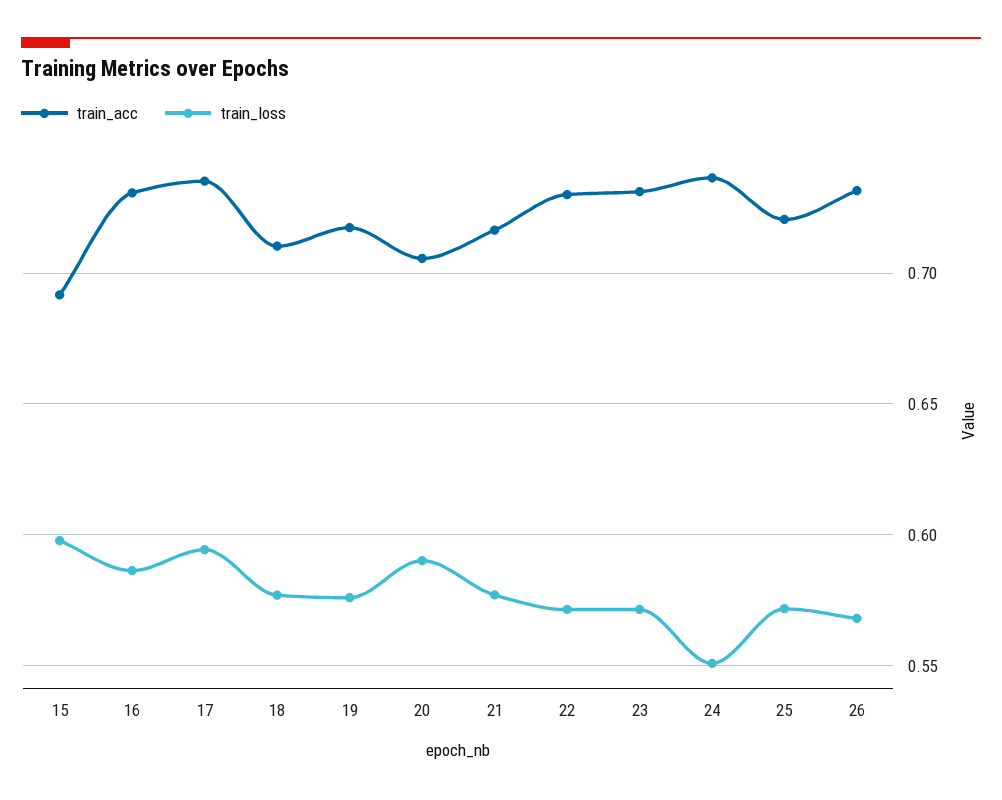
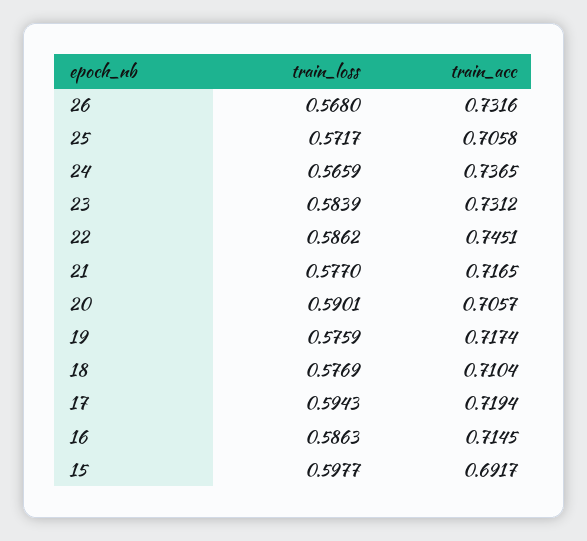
  {
    "train_acc": {
      "15": 0.6917,
-     "16": 0.73,
+     "16": 0.7145,
-     "17": 0.735,
+     "17": 0.7194,
      "18": 0.7104,
      "19": 0.7174,
      "20": 0.7057,
      "21": 0.7165,
-     "22": 0.73,
+     "22": 0.7451,
      "23": 0.7312,
      "24": 0.7365,
-     "25": 0.72,
+     "25": 0.7058,
      "26": 0.7316
    },
    "train_loss": {
      "15": 0.5977,
      "16": 0.5863,
      "17": 0.5943,
      "18": 0.5769,
      "19": 0.5759,
      "20": 0.5901,
      "21": 0.577,
-     "22": 0.57,
+     "22": 0.5862,
-     "23": 0.57,
+     "23": 0.5839,
-     "24": 0.55,
+     "24": 0.5659,
      "25": 0.5717,
      "26": 0.568
    }
  }

